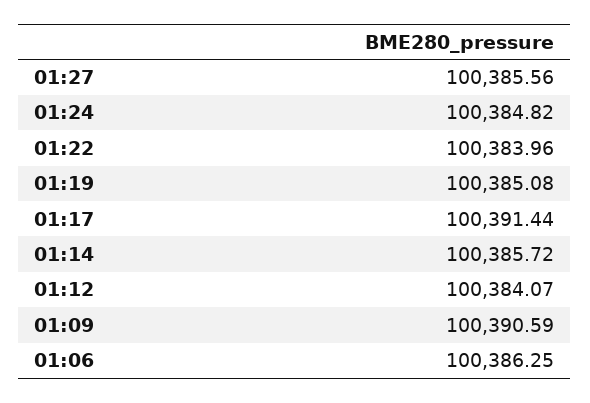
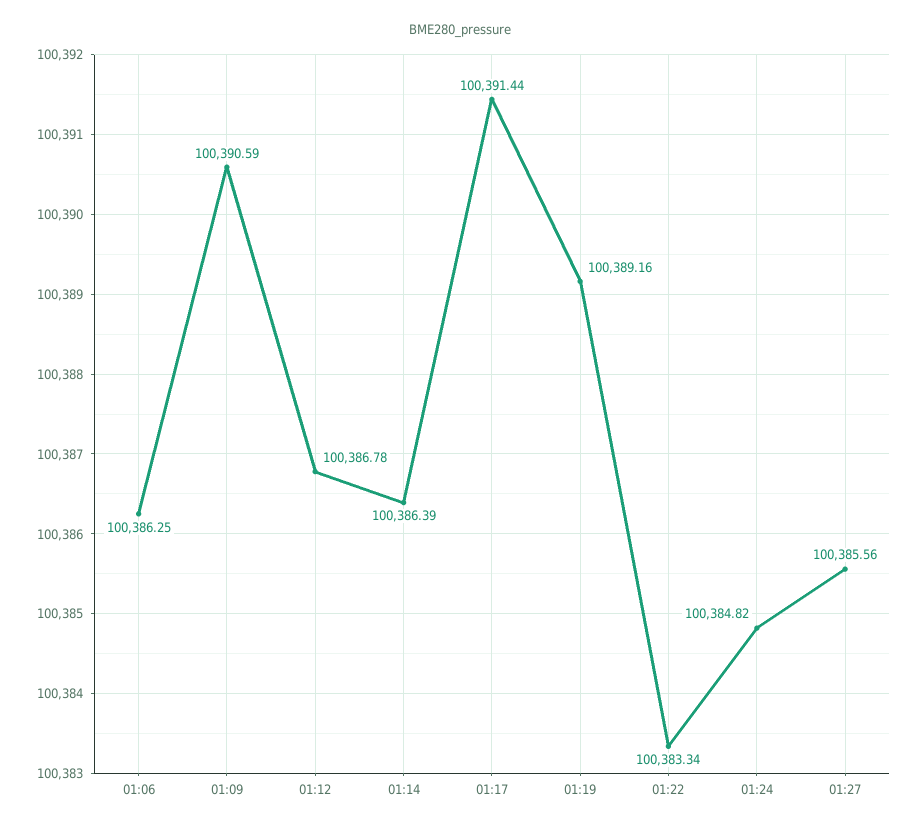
  {
    "01:27": 100385.56,
    "01:24": 100384.82,
-   "01:22": 100383.96,
+   "01:22": 100383.34,
-   "01:19": 100385.08,
+   "01:19": 100389.16,
    "01:17": 100391.44,
-   "01:14": 100385.72,
+   "01:14": 100386.39,
-   "01:12": 100384.07,
+   "01:12": 100386.78,
    "01:09": 100390.59,
    "01:06": 100386.25
  }

